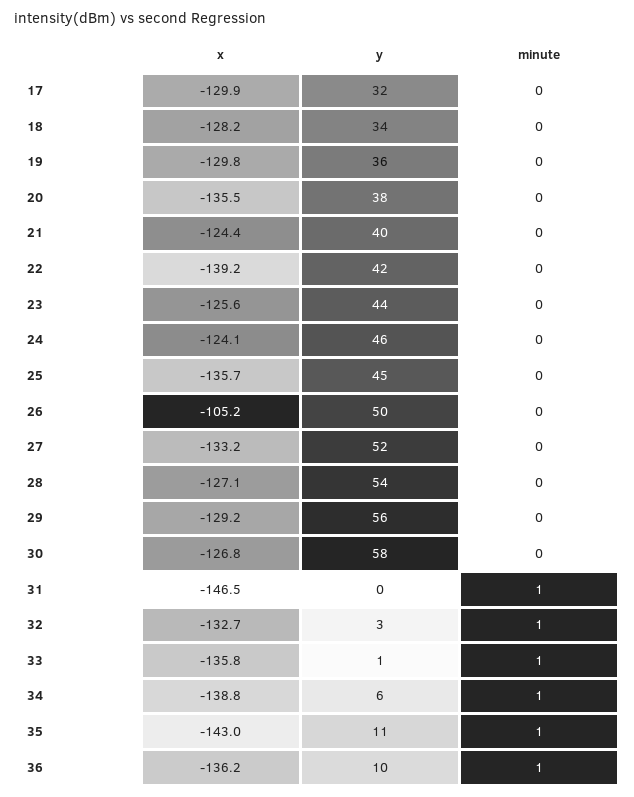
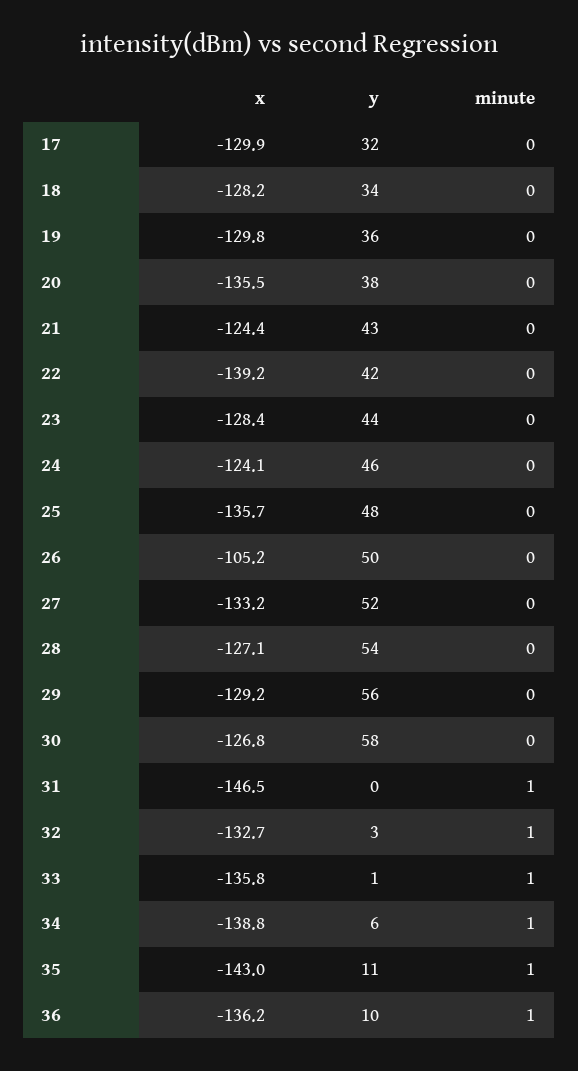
  {
    "x": {
      "17": -129.9,
      "18": -128.2,
      "19": -129.8,
      "20": -135.5,
      "21": -124.4,
      "22": -139.2,
-     "23": -125.6,
+     "23": -128.4,
      "24": -124.1,
      "25": -135.7,
      "26": -105.2,
      "27": -133.2,
      "28": -127.1,
      "29": -129.2,
      "30": -126.8,
      "31": -146.5,
      "32": -132.7,
      "33": -135.8,
      "34": -138.8,
      "35": -143,
      "36": -136.2
    },
    "y": {
      "17": 32,
      "18": 34,
      "19": 36,
      "20": 38,
-     "21": 40,
+     "21": 43,
      "22": 42,
      "23": 44,
      "24": 46,
-     "25": 45,
+     "25": 48,
      "26": 50,
      "27": 52,
      "28": 54,
      "29": 56,
      "30": 58,
      "31": 0,
      "32": 3,
      "33": 1,
      "34": 6,
      "35": 11,
      "36": 10
    },
    "minute": {
      "17": 0,
      "18": 0,
      "19": 0,
      "20": 0,
      "21": 0,
      "22": 0,
      "23": 0,
      "24": 0,
      "25": 0,
      "26": 0,
      "27": 0,
      "28": 0,
      "29": 0,
      "30": 0,
      "31": 1,
      "32": 1,
      "33": 1,
      "34": 1,
      "35": 1,
      "36": 1
    }
  }

